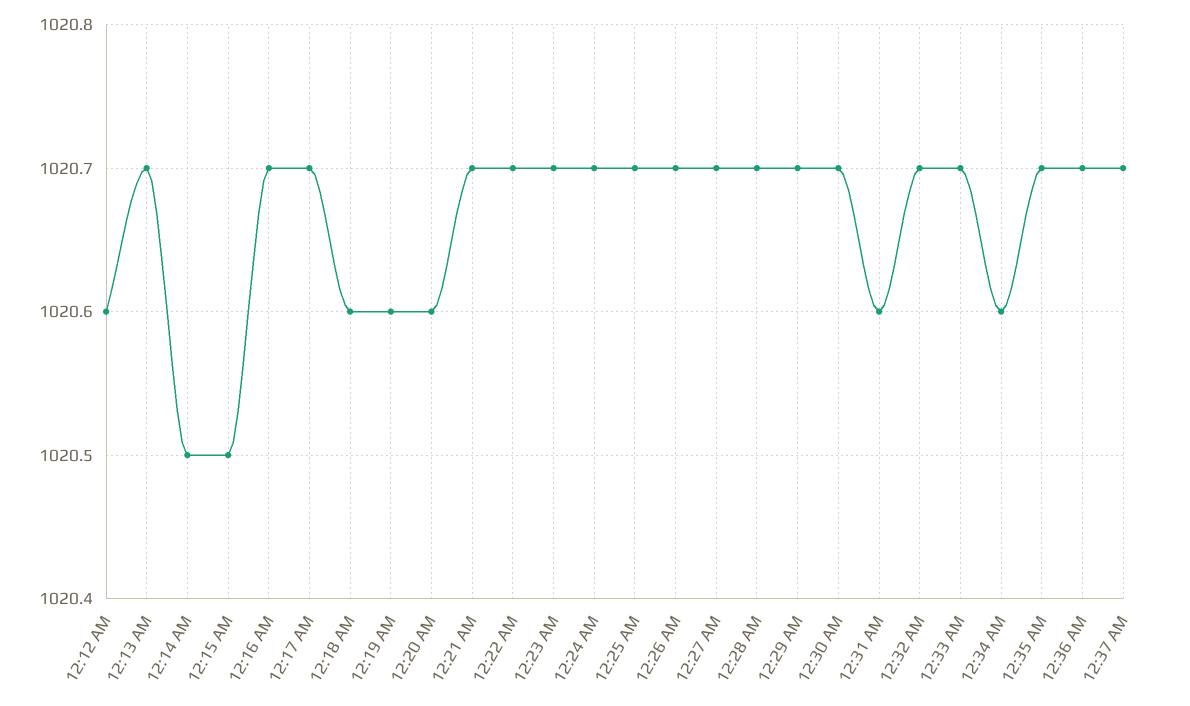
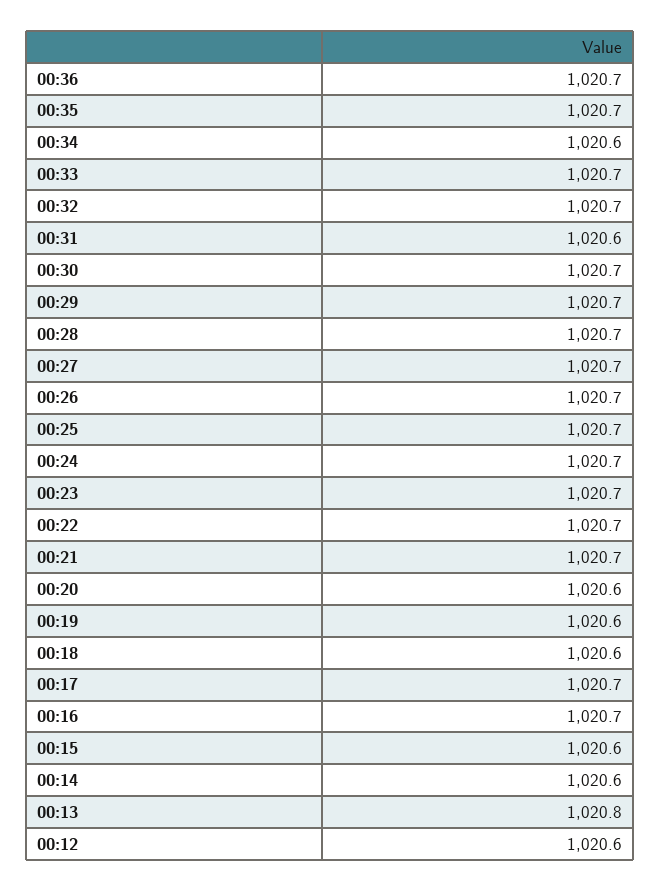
  {
    "12:12 AM": 1020.6,
-   "12:13 AM": 1020.7,
+   "12:13 AM": 1020.8,
-   "12:14 AM": 1020.5,
+   "12:14 AM": 1020.6,
-   "12:15 AM": 1020.5,
+   "12:15 AM": 1020.6,
    "12:16 AM": 1020.7,
    "12:17 AM": 1020.7,
    "12:18 AM": 1020.6,
    "12:19 AM": 1020.6,
    "12:20 AM": 1020.6,
    "12:21 AM": 1020.7,
    "12:22 AM": 1020.7,
    "12:23 AM": 1020.7,
    "12:24 AM": 1020.7,
    "12:25 AM": 1020.7,
    "12:26 AM": 1020.7,
    "12:27 AM": 1020.7,
    "12:28 AM": 1020.7,
    "12:29 AM": 1020.7,
    "12:30 AM": 1020.7,
    "12:31 AM": 1020.6,
    "12:32 AM": 1020.7,
    "12:33 AM": 1020.7,
    "12:34 AM": 1020.6,
    "12:35 AM": 1020.7,
-   "12:36 AM": 1020.7,
+   "12:36 AM": 1020.7
-   "12:37 AM": 1020.7
  }

